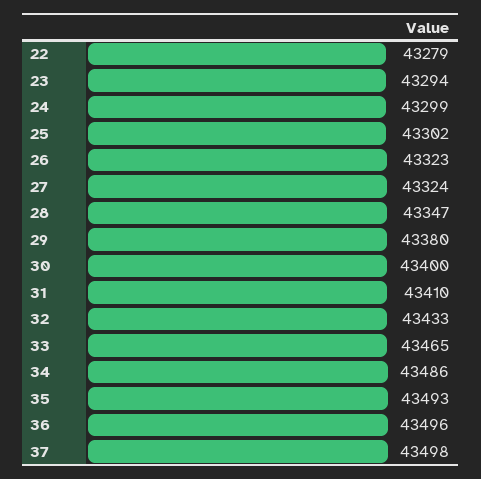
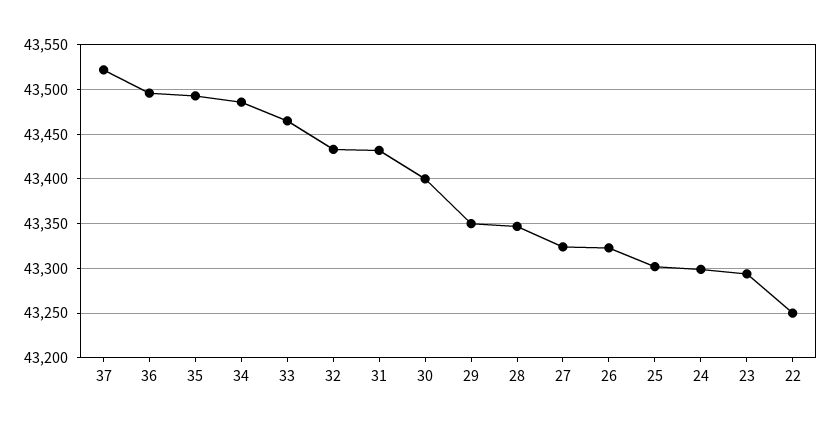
  {
-   "22": 43279,
+   "22": 43250,
    "23": 43294,
    "24": 43299,
    "25": 43302,
    "26": 43323,
    "27": 43324,
    "28": 43347,
-   "29": 43380,
+   "29": 43350,
    "30": 43400,
-   "31": 43410,
+   "31": 43430,
    "32": 43433,
    "33": 43465,
    "34": 43486,
    "35": 43493,
    "36": 43496,
-   "37": 43498
+   "37": 43520
  }

